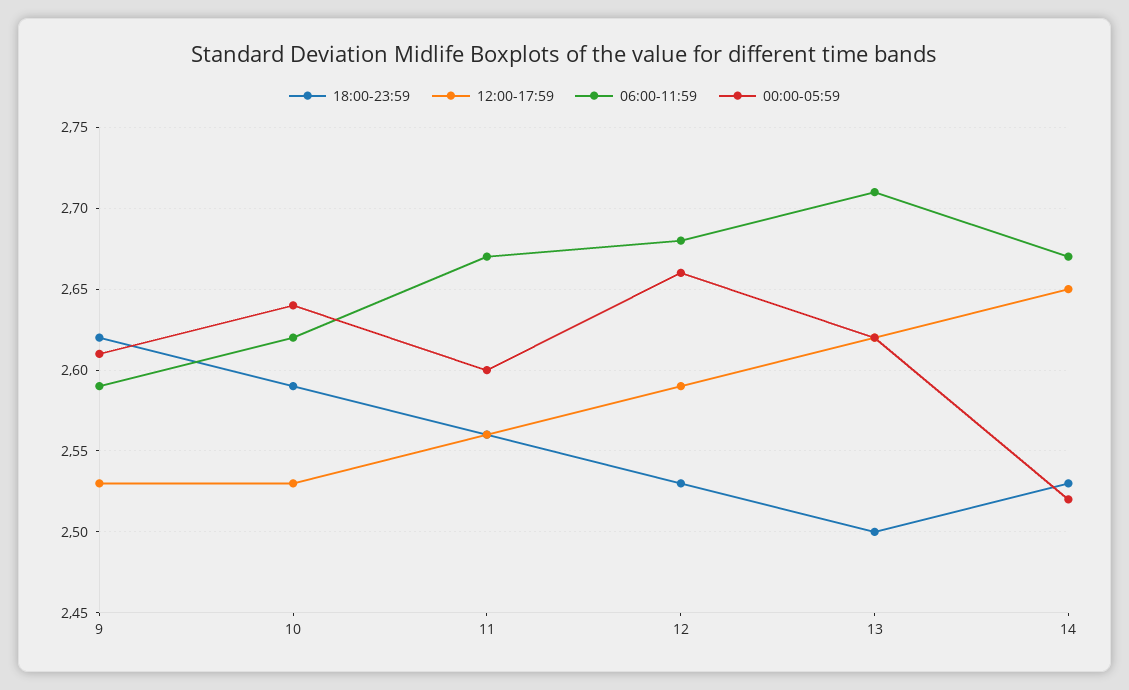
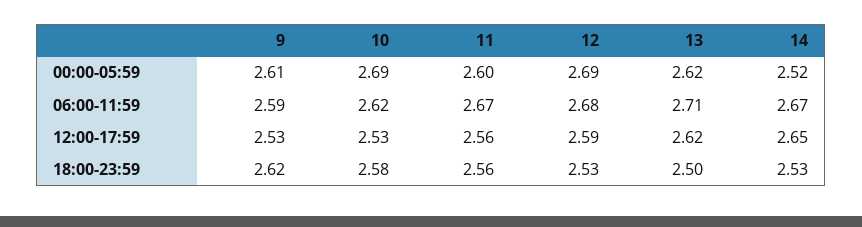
  {
    "18:00-23:59": {
      "9": 2.62,
-     "10": 2.59,
+     "10": 2.58,
      "11": 2.56,
      "12": 2.53,
      "13": 2.5,
      "14": 2.53
    },
    "12:00-17:59": {
      "9": 2.53,
      "10": 2.53,
      "11": 2.56,
      "12": 2.59,
      "13": 2.62,
      "14": 2.65
    },
    "06:00-11:59": {
      "9": 2.59,
      "10": 2.62,
      "11": 2.67,
      "12": 2.68,
      "13": 2.71,
      "14": 2.67
    },
    "00:00-05:59": {
      "9": 2.61,
-     "10": 2.64,
+     "10": 2.69,
      "11": 2.6,
-     "12": 2.66,
+     "12": 2.69,
      "13": 2.62,
      "14": 2.52
    }
  }

